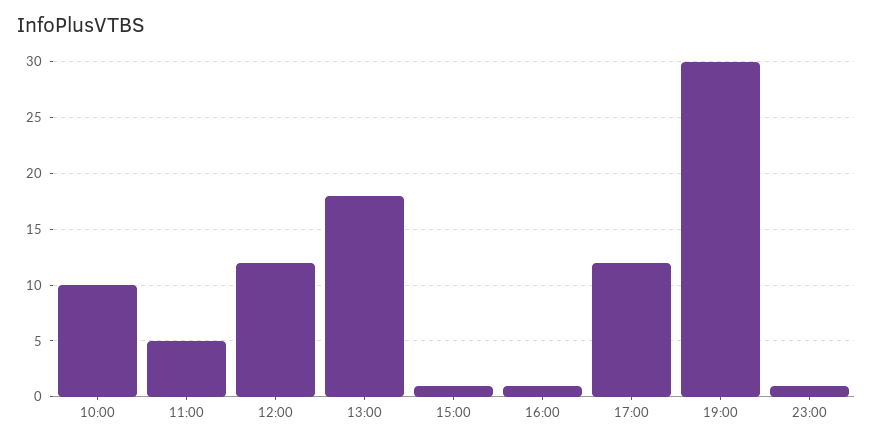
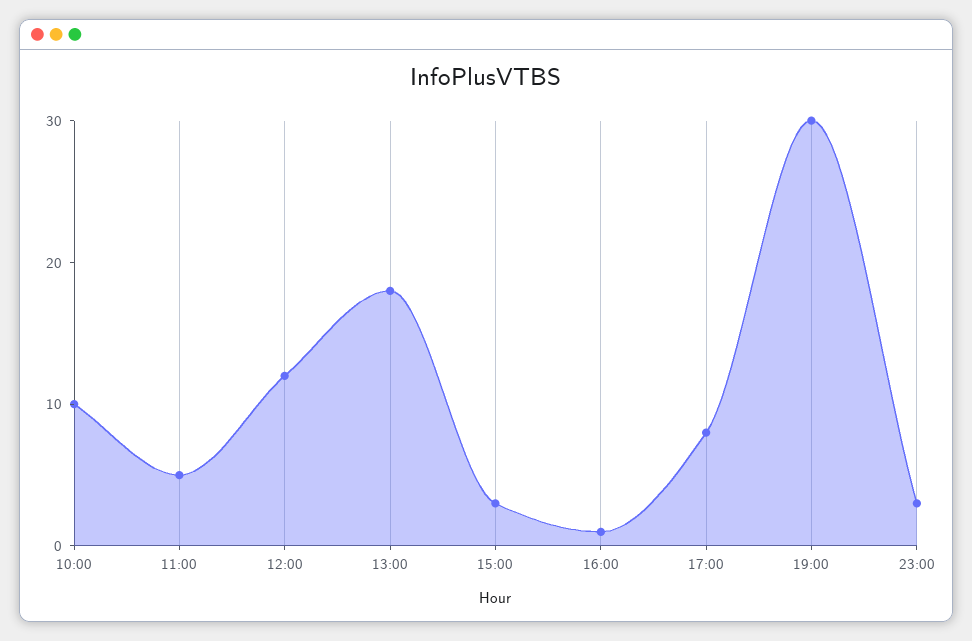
  {
    "10:00": 10,
    "11:00": 5,
    "12:00": 12,
    "13:00": 18,
-   "15:00": 1,
+   "15:00": 3,
    "16:00": 1,
-   "17:00": 12,
+   "17:00": 8,
    "19:00": 30,
-   "23:00": 1
+   "23:00": 3
  }

